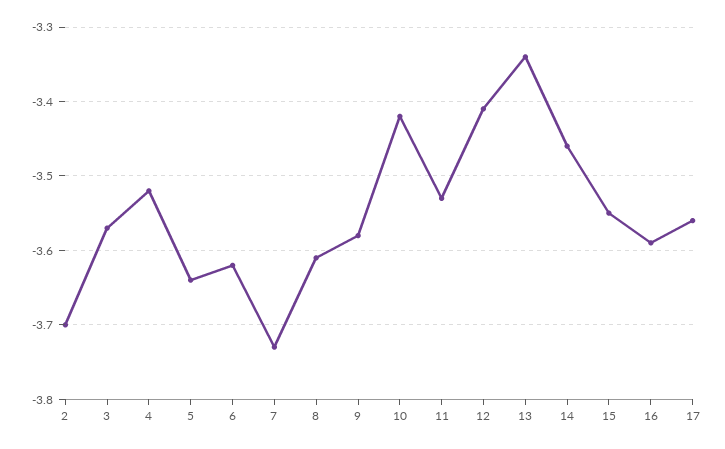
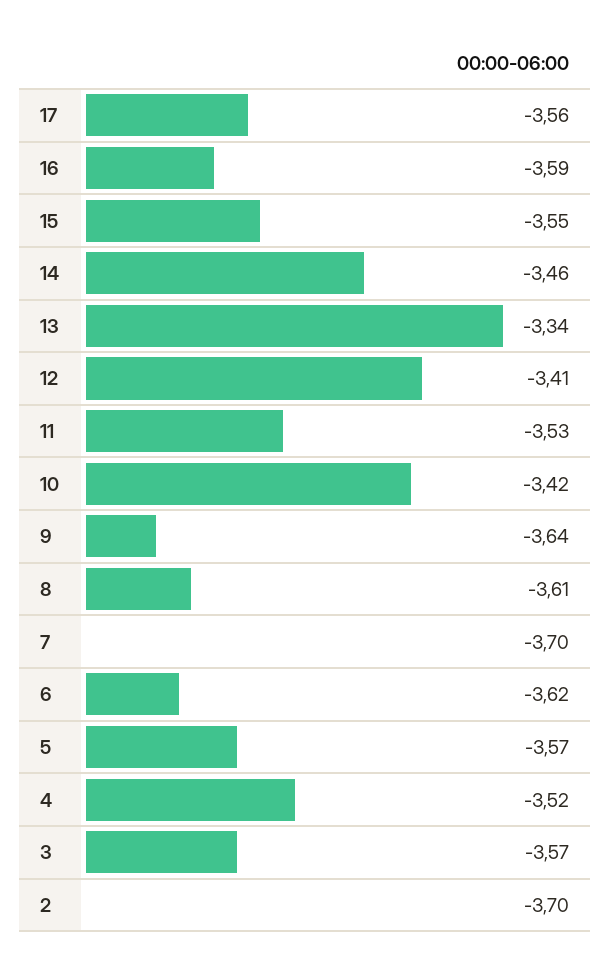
  {
    "2": -3.7,
    "3": -3.57,
    "4": -3.52,
-   "5": -3.64,
+   "5": -3.57,
    "6": -3.62,
-   "7": -3.73,
+   "7": -3.7,
    "8": -3.61,
-   "9": -3.58,
+   "9": -3.64,
    "10": -3.42,
    "11": -3.53,
    "12": -3.41,
    "13": -3.34,
    "14": -3.46,
    "15": -3.55,
    "16": -3.59,
    "17": -3.56
  }

